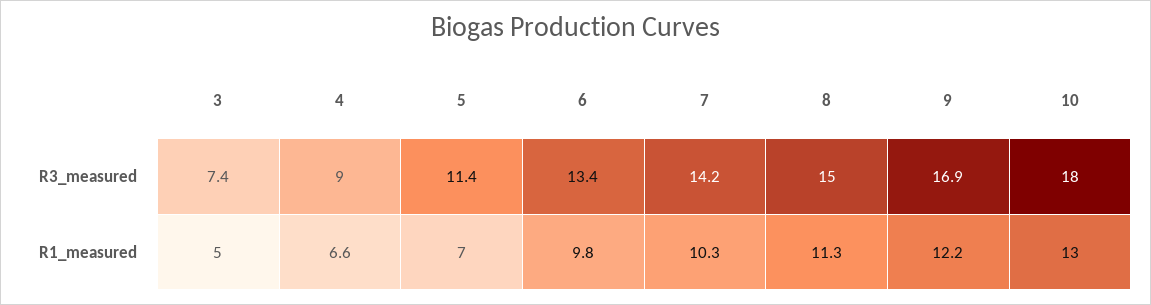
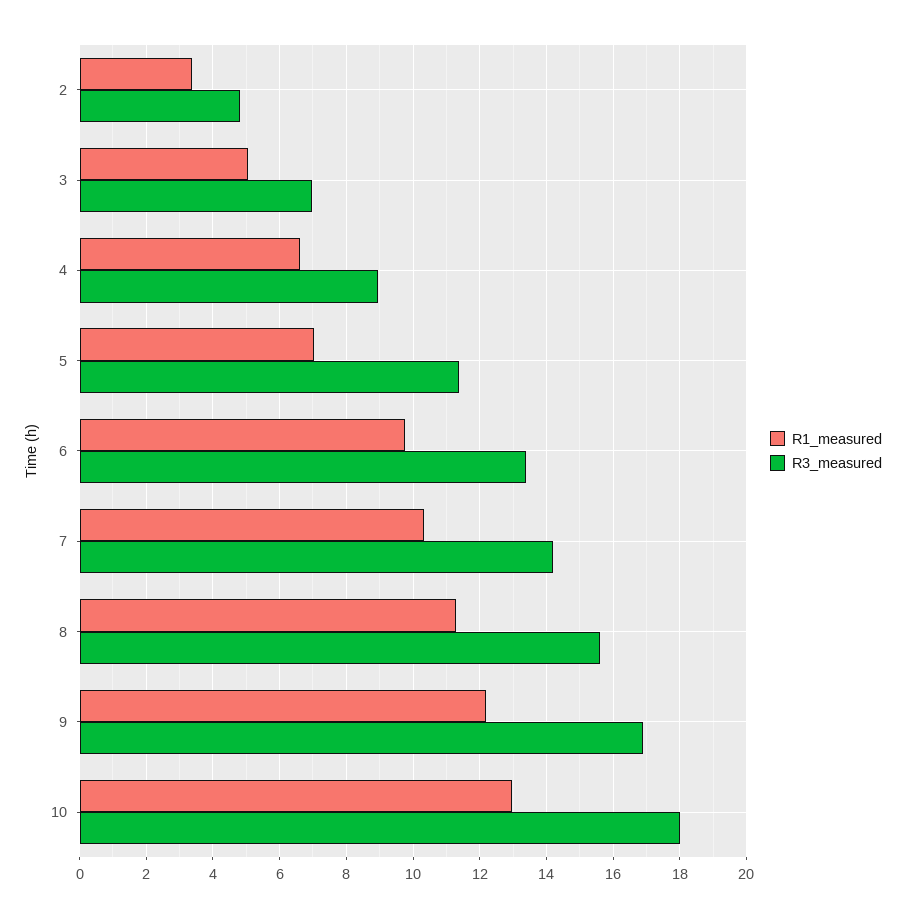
  {
    "R3_measured": {
-     "3": 7.4,
+     "3": 7,
      "4": 9,
      "5": 11.4,
      "6": 13.4,
      "7": 14.2,
-     "8": 15,
+     "8": 15.6,
      "9": 16.9,
-     "10": 18
+     "10": 18,
+     "2": 4.8
    },
    "R1_measured": {
      "3": 5,
      "4": 6.6,
      "5": 7,
      "6": 9.8,
      "7": 10.3,
      "8": 11.3,
      "9": 12.2,
-     "10": 13
+     "10": 13,
+     "2": 3.4
    }
  }

